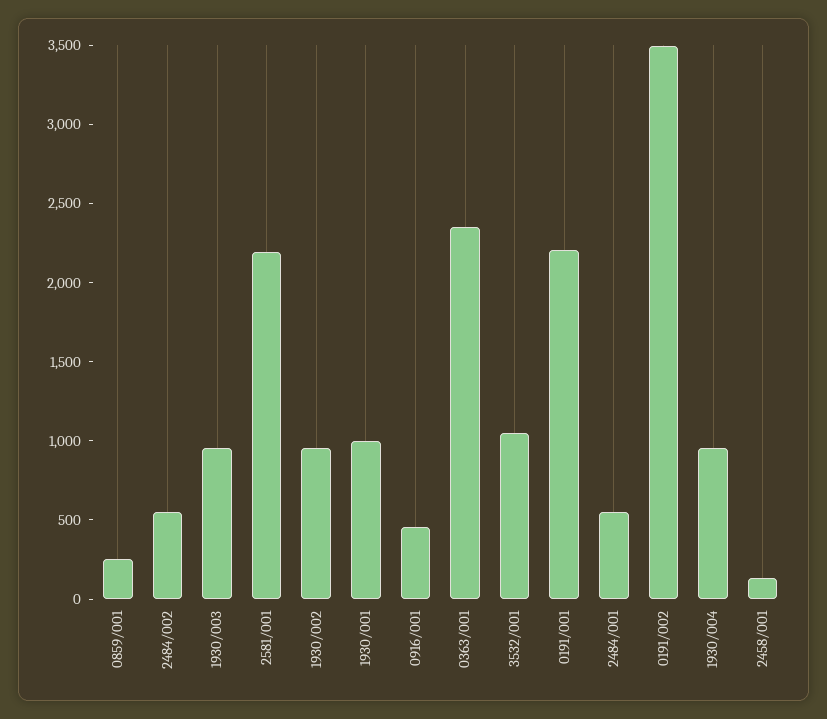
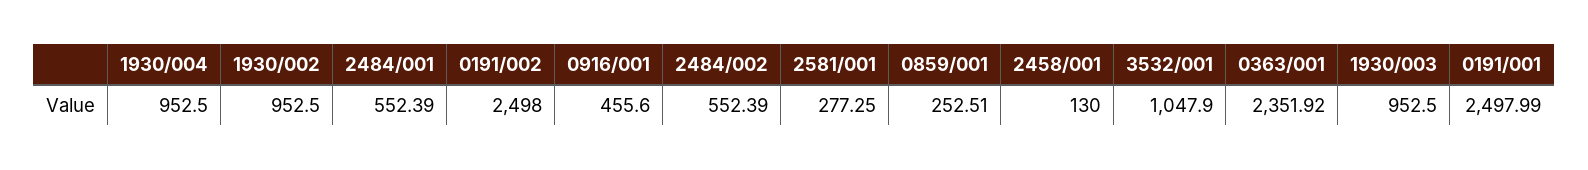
  {
    "0859/001": 252.51,
    "2484/002": 552.39,
    "1930/003": 952.5,
-   "2581/001": 2200,
+   "2581/001": 277.25,
    "1930/002": 952.5,
-   "1930/001": 1000,
    "0916/001": 455.6,
    "0363/001": 2351.92,
    "3532/001": 1047.9,
-   "0191/001": 2200,
+   "0191/001": 2497.99,
    "2484/001": 552.39,
-   "0191/002": 3500,
+   "0191/002": 2498,
    "1930/004": 952.5,
    "2458/001": 130
  }

